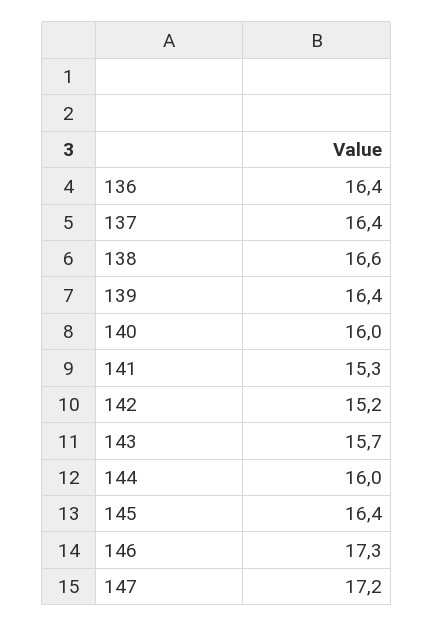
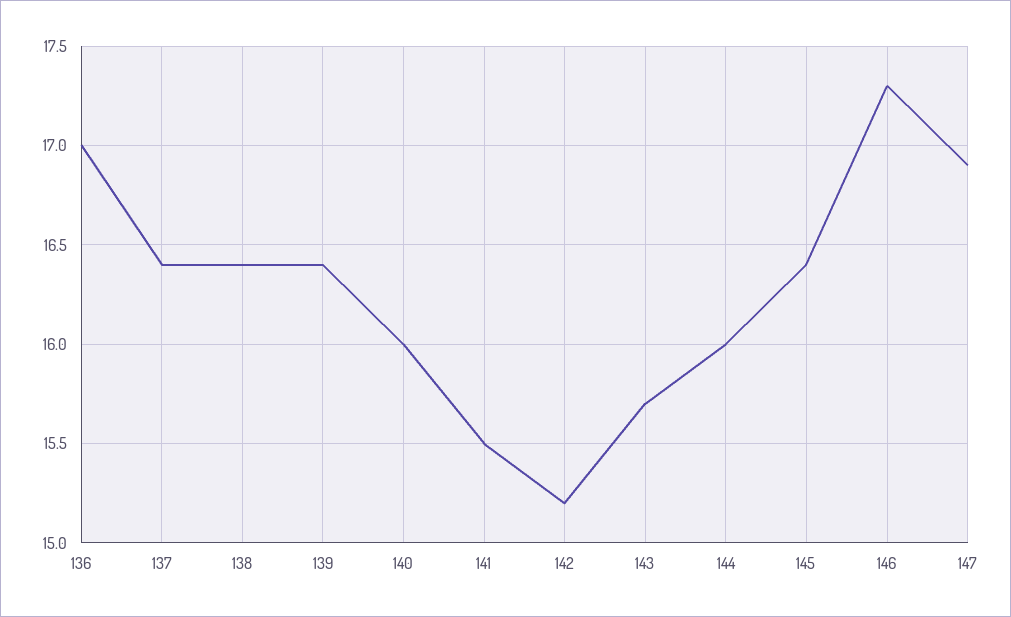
  {
-   "136": 16.4,
+   "136": 17,
    "137": 16.4,
-   "138": 16.6,
+   "138": 16.4,
    "139": 16.4,
    "140": 16,
-   "141": 15.3,
+   "141": 15.5,
    "142": 15.2,
    "143": 15.7,
    "144": 16,
    "145": 16.4,
    "146": 17.3,
-   "147": 17.2
+   "147": 16.9
  }

